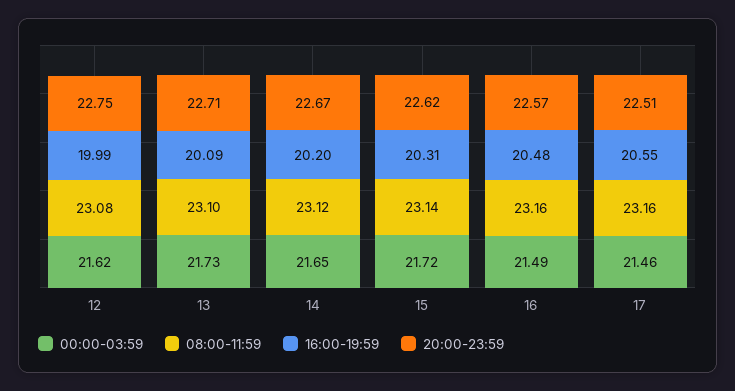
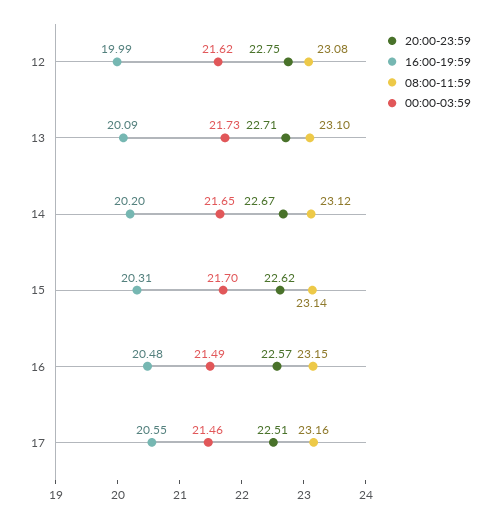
  {
    "00:00-03:59": {
      "12": 21.62,
      "13": 21.73,
      "14": 21.65,
-     "15": 21.72,
+     "15": 21.7,
      "16": 21.49,
      "17": 21.46
    },
    "08:00-11:59": {
      "12": 23.08,
      "13": 23.1,
      "14": 23.12,
      "15": 23.14,
-     "16": 23.16,
+     "16": 23.15,
      "17": 23.16
    },
    "16:00-19:59": {
      "12": 19.99,
      "13": 20.09,
      "14": 20.2,
      "15": 20.31,
      "16": 20.48,
      "17": 20.55
    },
    "20:00-23:59": {
      "12": 22.75,
      "13": 22.71,
      "14": 22.67,
      "15": 22.62,
      "16": 22.57,
      "17": 22.51
    }
  }

